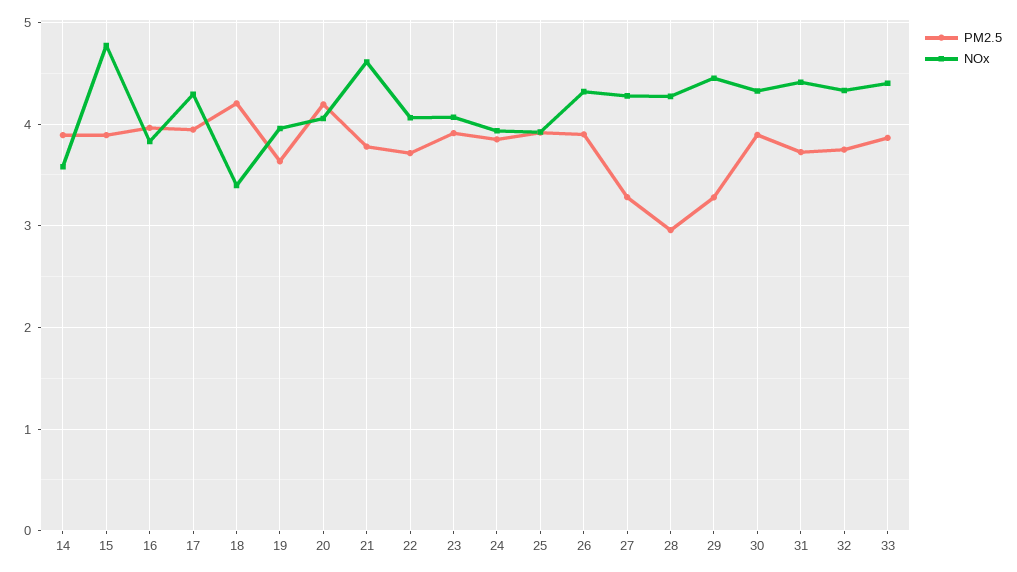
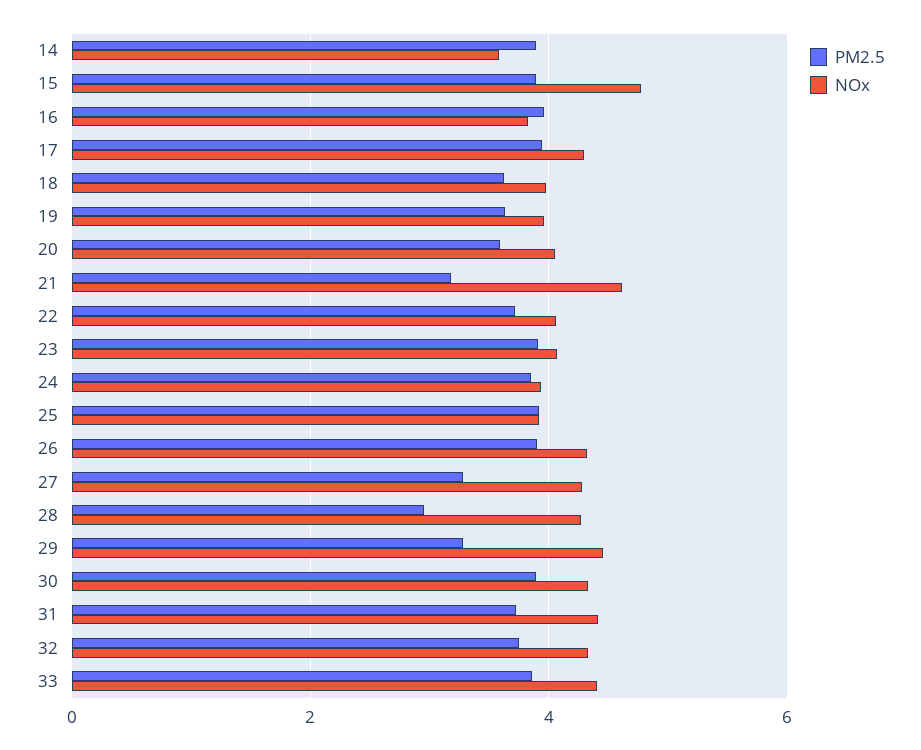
  {
    "PM2.5": {
      "14": 3.9,
      "15": 3.9,
      "16": 4,
      "17": 3.9,
-     "18": 4.2,
+     "18": 3.6,
      "19": 3.6,
-     "20": 4.2,
+     "20": 3.6,
-     "21": 3.8,
+     "21": 3.2,
      "22": 3.7,
      "23": 3.9,
      "24": 3.9,
      "25": 3.9,
      "26": 3.9,
      "27": 3.3,
      "28": 3,
      "29": 3.3,
      "30": 3.9,
      "31": 3.7,
      "32": 3.7,
      "33": 3.9
    },
    "NOx": {
      "14": 3.6,
      "15": 4.8,
      "16": 3.8,
      "17": 4.3,
-     "18": 3.4,
+     "18": 4,
      "19": 4,
      "20": 4.1,
      "21": 4.6,
      "22": 4.1,
      "23": 4.1,
      "24": 3.9,
      "25": 3.9,
      "26": 4.3,
      "27": 4.3,
      "28": 4.3,
      "29": 4.5,
      "30": 4.3,
      "31": 4.4,
      "32": 4.3,
      "33": 4.4
    }
  }

